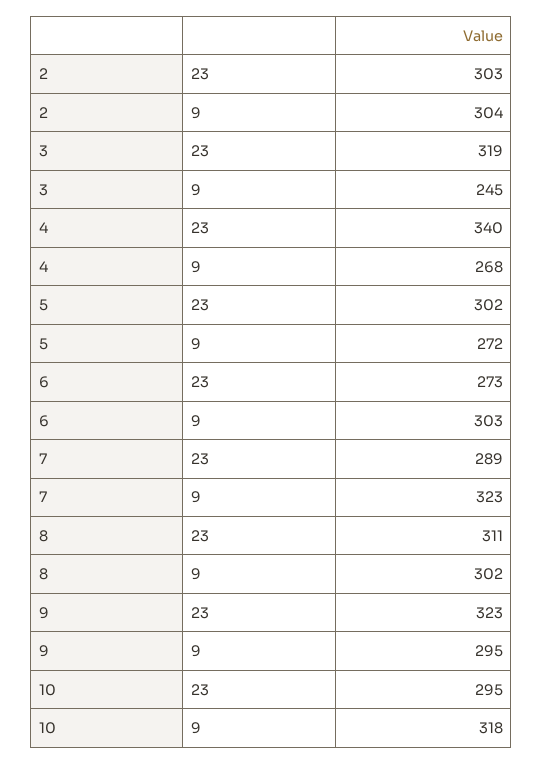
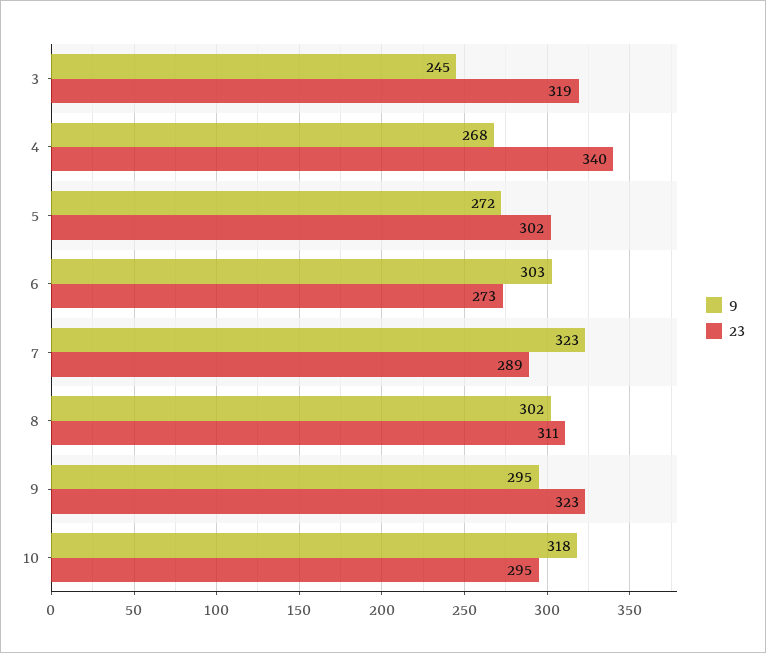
  {
    "23": {
-     "2": 303,
      "3": 319,
      "4": 340,
      "5": 302,
      "6": 273,
      "7": 289,
      "8": 311,
      "9": 323,
      "10": 295
    },
    "9": {
-     "2": 304,
      "3": 245,
      "4": 268,
      "5": 272,
      "6": 303,
      "7": 323,
      "8": 302,
      "9": 295,
      "10": 318
    }
  }

